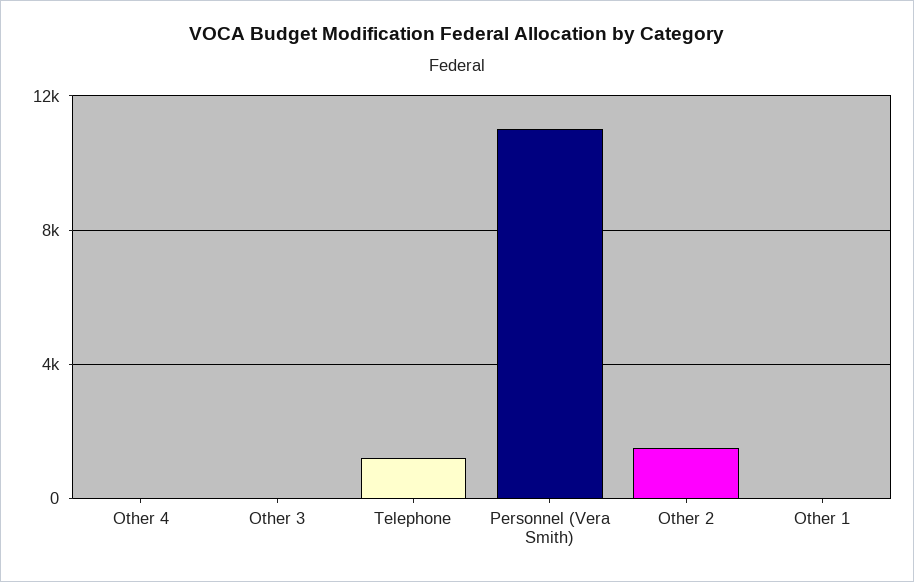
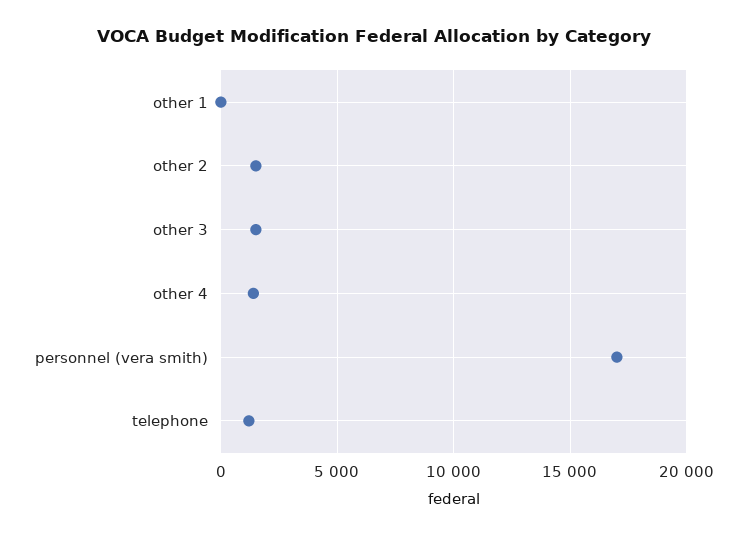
  {
-   "Other 4": 0,
+   "Other 4": 1500,
-   "Other 3": 0,
+   "Other 3": 1500,
    "Telephone": 1000,
-   "Personnel (Vera Smith)": 11000,
+   "Personnel (Vera Smith)": 17000,
    "Other 2": 1500,
    "Other 1": 0
  }

